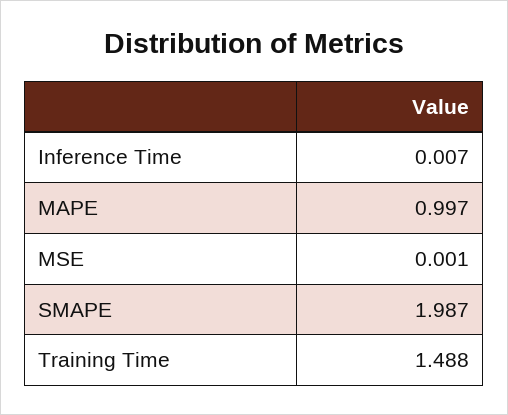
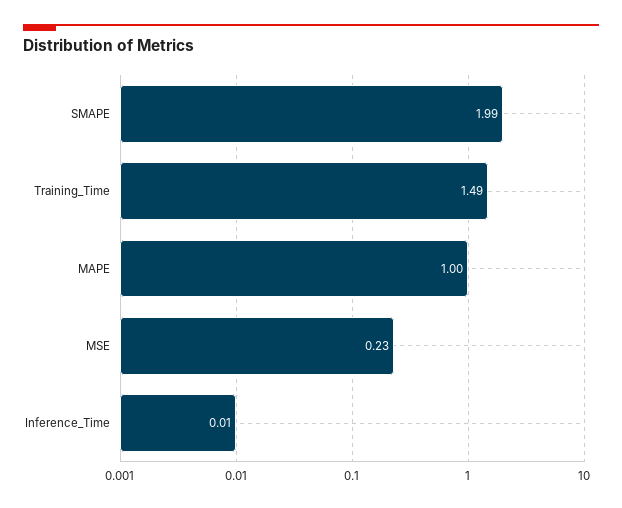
  {
    "Inference Time": 0.007,
    "MAPE": 0.997,
-   "MSE": 0.001,
+   "MSE": 0.23,
    "SMAPE": 1.987,
    "Training Time": 1.488
  }

